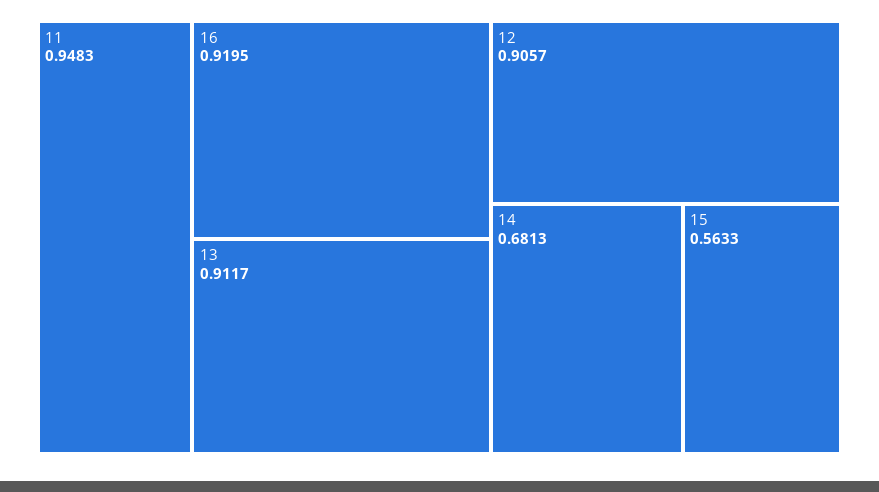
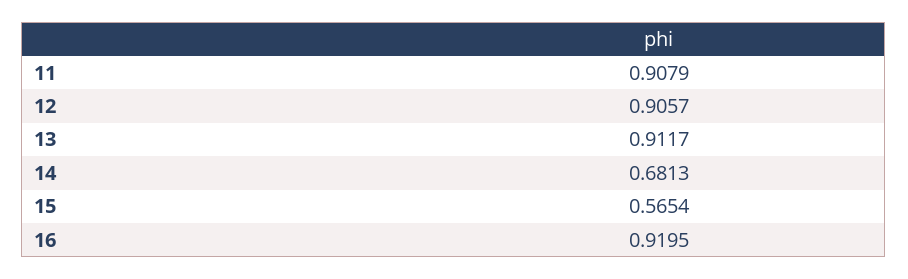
  {
-   "11": 0.9483,
+   "11": 0.9079,
    "16": 0.9195,
    "13": 0.9117,
    "12": 0.9057,
    "14": 0.6813,
-   "15": 0.5633
+   "15": 0.5654
  }

